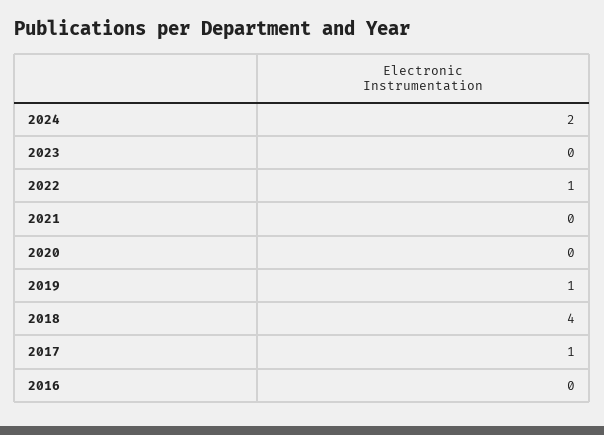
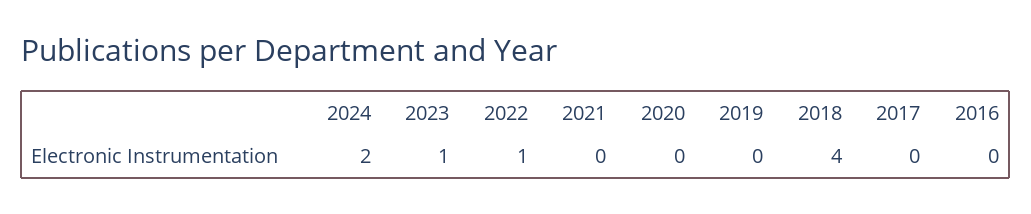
  {
    "2024": 2,
-   "2023": 0,
+   "2023": 1,
    "2022": 1,
    "2021": 0,
    "2020": 0,
-   "2019": 1,
+   "2019": 0,
    "2018": 4,
-   "2017": 1,
+   "2017": 0,
    "2016": 0
  }

